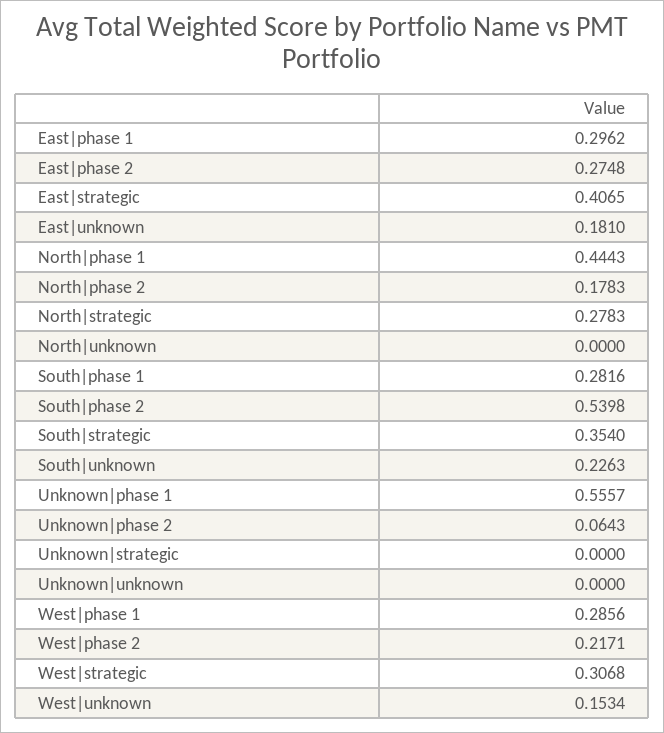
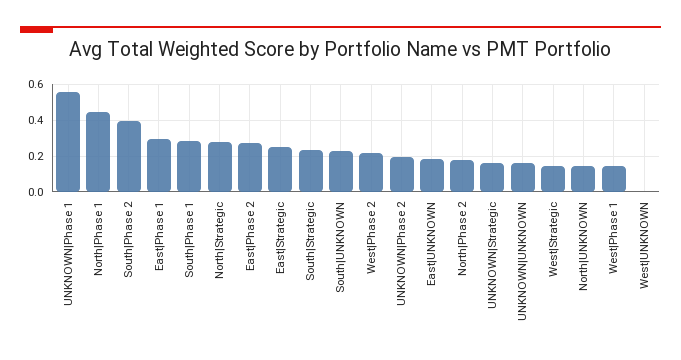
  {
    "East|phase 1": 0.2962,
    "East|phase 2": 0.2748,
-   "East|strategic": 0.4065,
+   "East|strategic": 0.25,
    "East|unknown": 0.181,
    "North|phase 1": 0.4443,
    "North|phase 2": 0.1783,
    "North|strategic": 0.2783,
-   "North|unknown": 0,
+   "North|unknown": 0.15,
    "South|phase 1": 0.2816,
-   "South|phase 2": 0.5398,
+   "South|phase 2": 0.4,
-   "South|strategic": 0.354,
+   "South|strategic": 0.25,
    "South|unknown": 0.2263,
    "Unknown|phase 1": 0.5557,
-   "Unknown|phase 2": 0.0643,
+   "Unknown|phase 2": 0.2,
-   "Unknown|strategic": 0,
+   "Unknown|strategic": 0.15,
-   "Unknown|unknown": 0,
+   "Unknown|unknown": 0.15,
-   "West|phase 1": 0.2856,
+   "West|phase 1": 0.15,
    "West|phase 2": 0.2171,
-   "West|strategic": 0.3068,
+   "West|strategic": 0.15,
-   "West|unknown": 0.1534
+   "West|unknown": 0
  }

